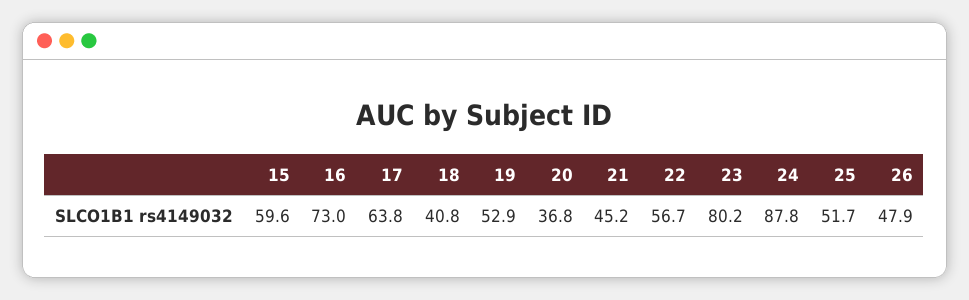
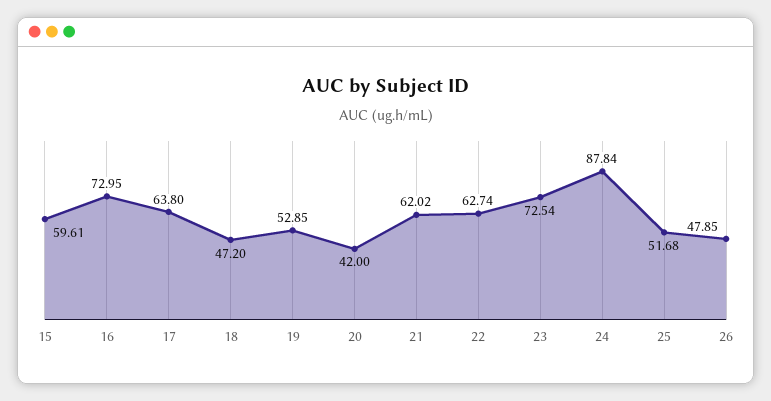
  {
    "15": 59.61,
    "16": 72.95,
    "17": 63.8,
-   "18": 40.8,
+   "18": 47.2,
    "19": 52.85,
-   "20": 36.8,
+   "20": 42,
-   "21": 45.2,
+   "21": 62.02,
-   "22": 56.7,
+   "22": 62.74,
-   "23": 80.2,
+   "23": 72.54,
    "24": 87.84,
    "25": 51.68,
    "26": 47.85
  }

